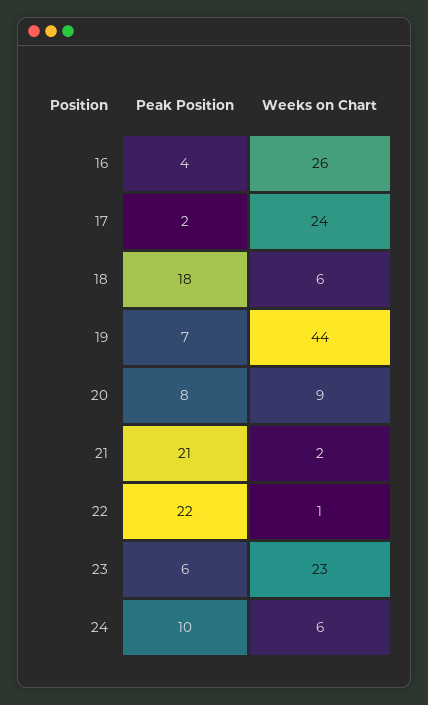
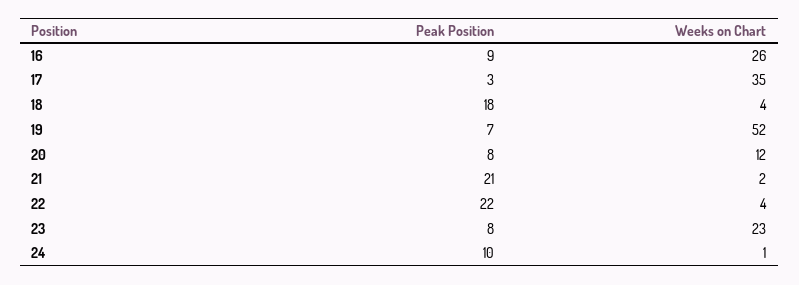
  {
    "Peak Position": {
-     "16": 4,
+     "16": 9,
-     "17": 2,
+     "17": 3,
      "18": 18,
      "19": 7,
      "20": 8,
      "21": 21,
      "22": 22,
-     "23": 6,
+     "23": 8,
      "24": 10
    },
    "Weeks on Chart": {
      "16": 26,
-     "17": 24,
+     "17": 35,
-     "18": 6,
+     "18": 4,
-     "19": 44,
+     "19": 52,
-     "20": 9,
+     "20": 12,
      "21": 2,
-     "22": 1,
+     "22": 4,
      "23": 23,
-     "24": 6
+     "24": 1
    }
  }

